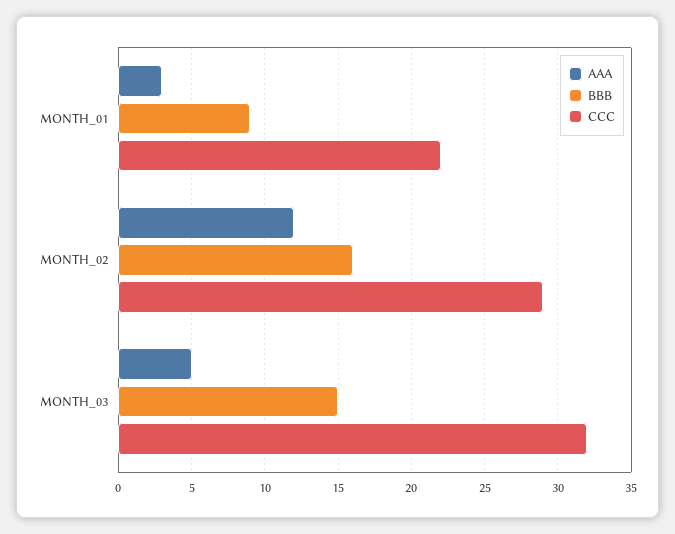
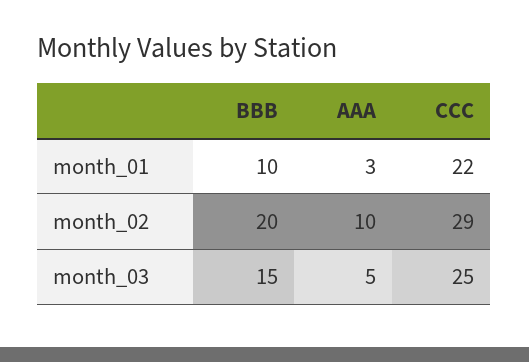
  {
    "AAA": {
      "MONTH_01": 3,
-     "MONTH_02": 12,
+     "MONTH_02": 10,
      "MONTH_03": 5
    },
    "BBB": {
-     "MONTH_01": 9,
+     "MONTH_01": 10,
-     "MONTH_02": 16,
+     "MONTH_02": 20,
      "MONTH_03": 15
    },
    "CCC": {
      "MONTH_01": 22,
      "MONTH_02": 29,
-     "MONTH_03": 32
+     "MONTH_03": 25
    }
  }

